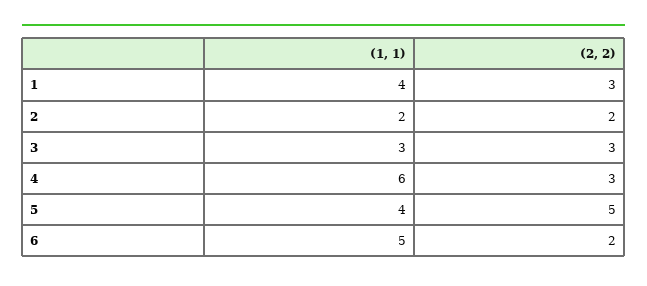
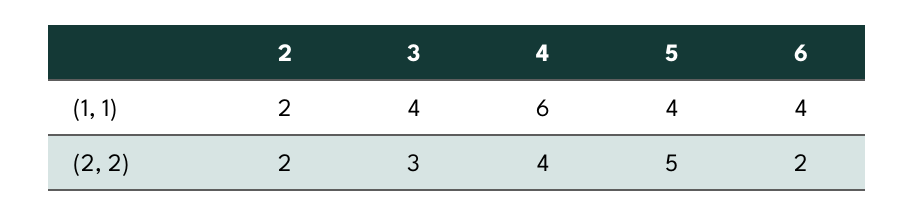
  {
    "(1, 1)": {
-     "1": 4,
      "2": 2,
-     "3": 3,
+     "3": 4,
      "4": 6,
      "5": 4,
-     "6": 5
+     "6": 4
    },
    "(2, 2)": {
-     "1": 3,
      "2": 2,
      "3": 3,
-     "4": 3,
+     "4": 4,
      "5": 5,
      "6": 2
    }
  }

